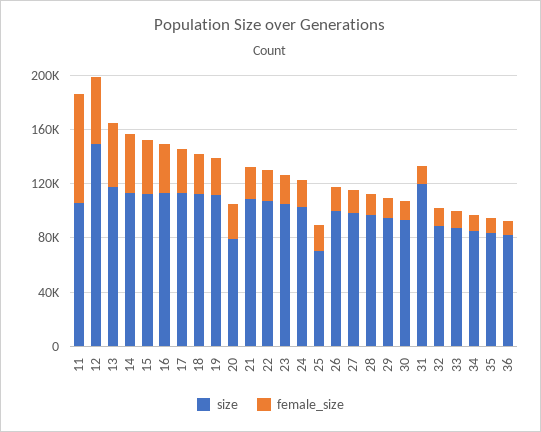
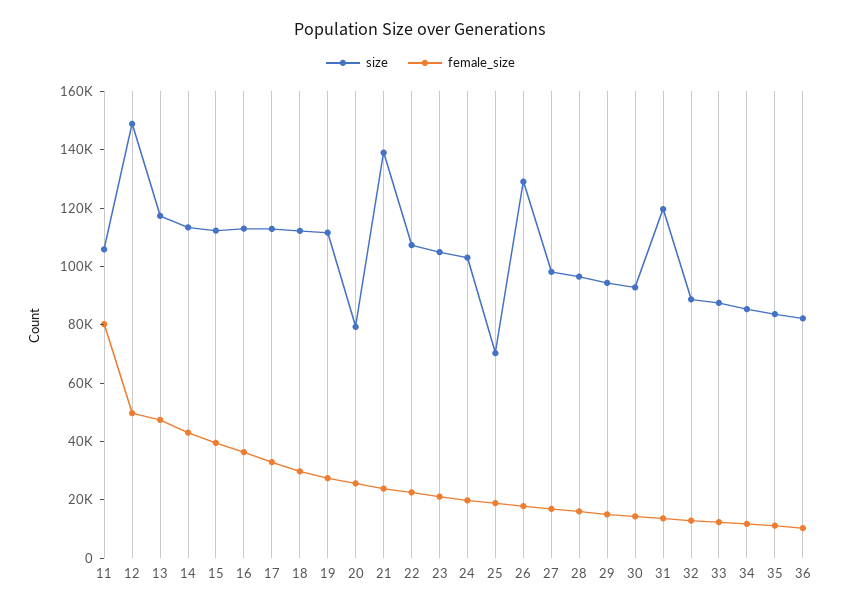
  {
    "size": {
      "11": 105000,
      "12": 150000,
      "13": 115000,
      "14": 115000,
      "15": 110000,
      "16": 115000,
      "17": 115000,
      "18": 110000,
      "19": 110000,
      "20": 80000,
-     "21": 110000,
+     "21": 140000,
      "22": 105000,
      "23": 105000,
      "24": 105000,
      "25": 70000,
-     "26": 100000,
+     "26": 130000,
      "27": 100000,
      "28": 95000,
      "29": 95000,
      "30": 95000,
      "31": 120000,
      "32": 90000,
      "33": 90000,
      "34": 85000,
      "35": 85000,
      "36": 80000
    },
    "female_size": {
      "11": 80000,
      "12": 50000,
      "13": 45000,
      "14": 45000,
      "15": 40000,
      "16": 35000,
      "17": 35000,
      "18": 30000,
      "19": 25000,
      "20": 25000,
      "21": 25000,
      "22": 25000,
      "23": 20000,
      "24": 20000,
      "25": 20000,
      "26": 20000,
      "27": 15000,
      "28": 15000,
      "29": 15000,
      "30": 15000,
      "31": 15000,
      "32": 15000,
      "33": 10000,
      "34": 10000,
      "35": 10000,
      "36": 10000
    }
  }

